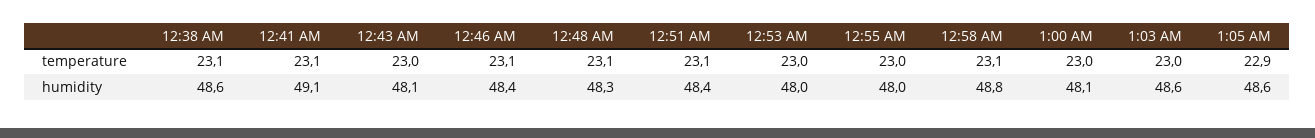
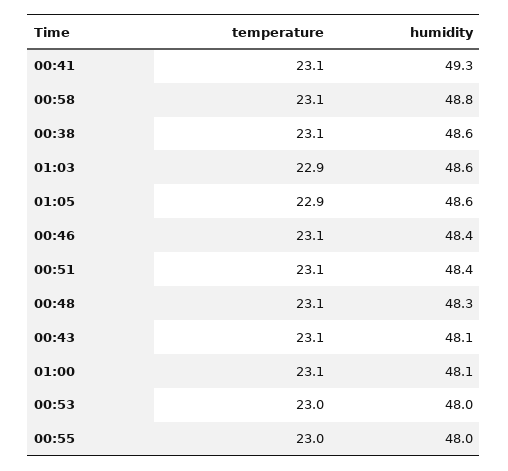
  {
    "12:38 AM": {
      "temperature": 23.1,
      "humidity": 48.6
    },
    "12:41 AM": {
      "temperature": 23.1,
-     "humidity": 49.1
+     "humidity": 49.3
    },
    "12:43 AM": {
-     "temperature": 23,
+     "temperature": 23.1,
      "humidity": 48.1
    },
    "12:46 AM": {
      "temperature": 23.1,
      "humidity": 48.4
    },
    "12:48 AM": {
      "temperature": 23.1,
      "humidity": 48.3
    },
    "12:51 AM": {
      "temperature": 23.1,
      "humidity": 48.4
    },
    "12:53 AM": {
      "temperature": 23,
      "humidity": 48
    },
    "12:55 AM": {
      "temperature": 23,
      "humidity": 48
    },
    "12:58 AM": {
      "temperature": 23.1,
      "humidity": 48.8
    },
    "1:00 AM": {
-     "temperature": 23,
+     "temperature": 23.1,
      "humidity": 48.1
    },
    "1:03 AM": {
-     "temperature": 23,
+     "temperature": 22.9,
      "humidity": 48.6
    },
    "1:05 AM": {
      "temperature": 22.9,
      "humidity": 48.6
    }
  }

